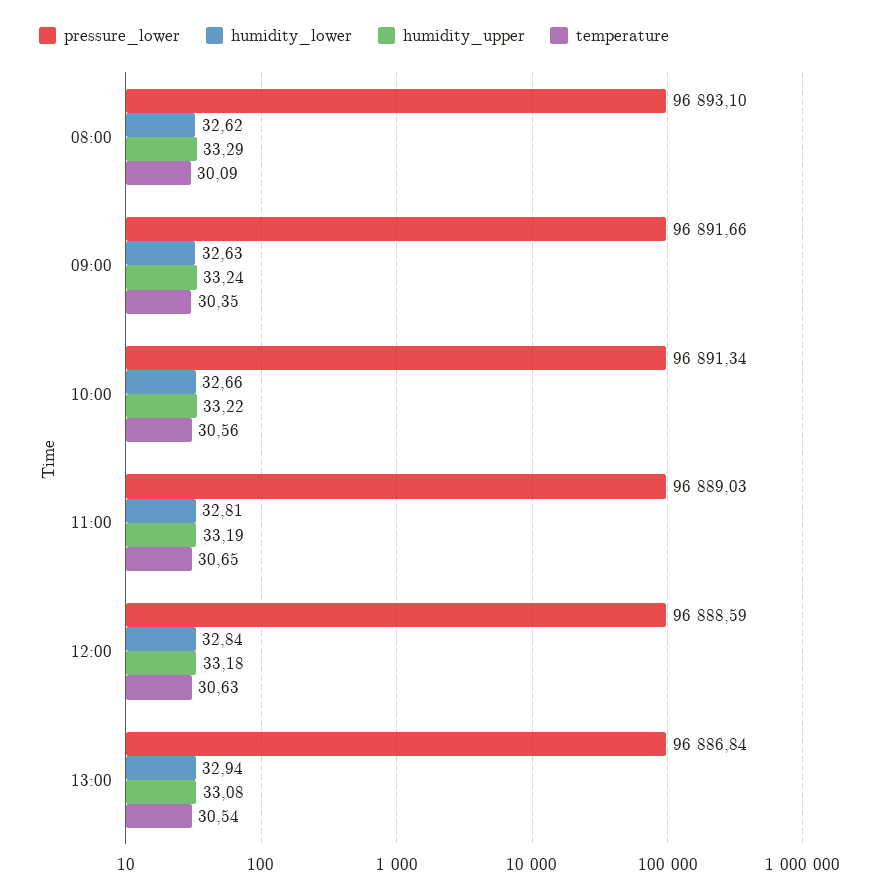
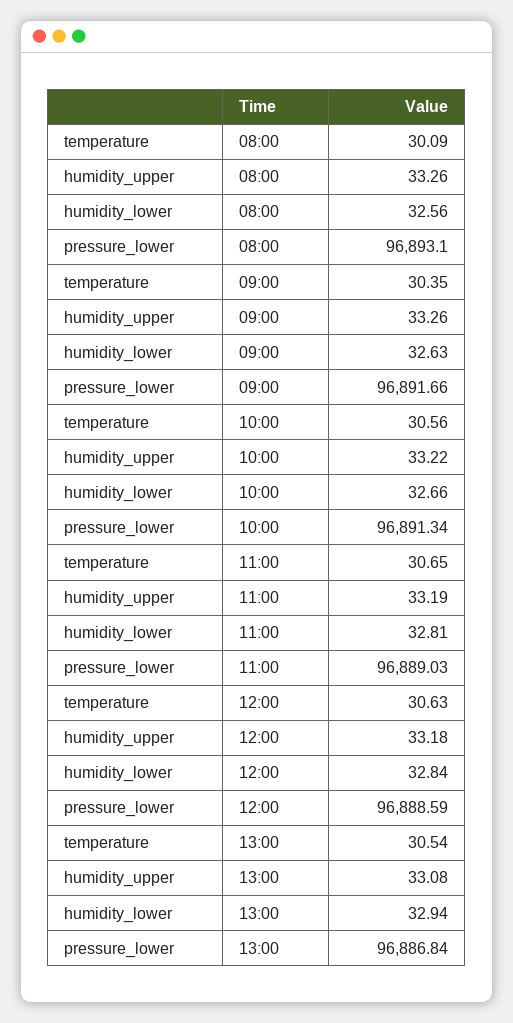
  {
    "pressure_lower": {
      "08:00": 96893.1,
      "09:00": 96891.66,
      "10:00": 96891.34,
      "11:00": 96889.03,
      "12:00": 96888.59,
      "13:00": 96886.84
    },
    "humidity_lower": {
-     "08:00": 32.62,
+     "08:00": 32.56,
      "09:00": 32.63,
      "10:00": 32.66,
      "11:00": 32.81,
      "12:00": 32.84,
      "13:00": 32.94
    },
    "humidity_upper": {
-     "08:00": 33.29,
+     "08:00": 33.26,
-     "09:00": 33.24,
+     "09:00": 33.26,
      "10:00": 33.22,
      "11:00": 33.19,
      "12:00": 33.18,
      "13:00": 33.08
    },
    "temperature": {
      "08:00": 30.09,
      "09:00": 30.35,
      "10:00": 30.56,
      "11:00": 30.65,
      "12:00": 30.63,
      "13:00": 30.54
    }
  }

